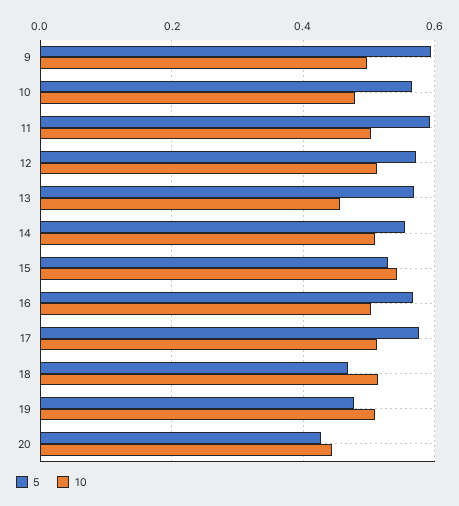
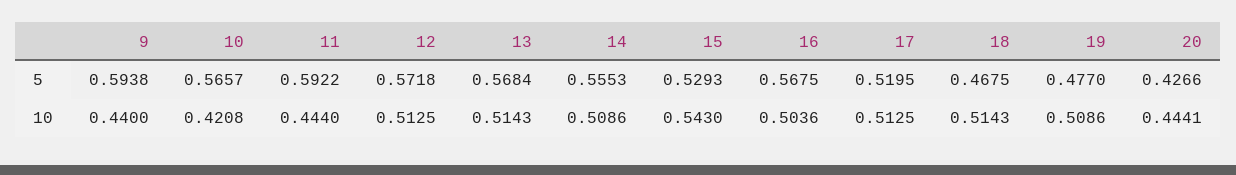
  {
    "5": {
      "9": 0.5938,
      "10": 0.5657,
      "11": 0.5922,
      "12": 0.5718,
      "13": 0.5684,
      "14": 0.5553,
      "15": 0.5293,
      "16": 0.5675,
-     "17": 0.58,
+     "17": 0.5195,
      "18": 0.4675,
      "19": 0.477,
      "20": 0.4266
    },
    "10": {
-     "9": 0.5,
+     "9": 0.44,
-     "10": 0.48,
+     "10": 0.4208,
-     "11": 0.5,
+     "11": 0.444,
      "12": 0.5125,
-     "13": 0.46,
+     "13": 0.5143,
      "14": 0.5086,
      "15": 0.543,
      "16": 0.5036,
      "17": 0.5125,
      "18": 0.5143,
      "19": 0.5086,
      "20": 0.4441
    }
  }

